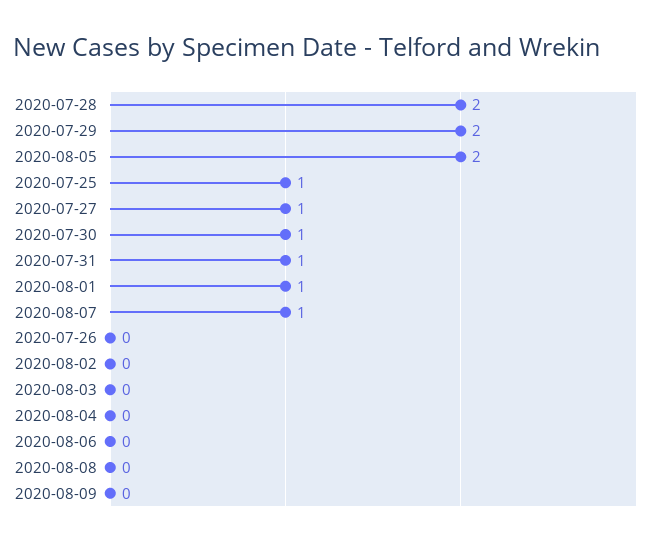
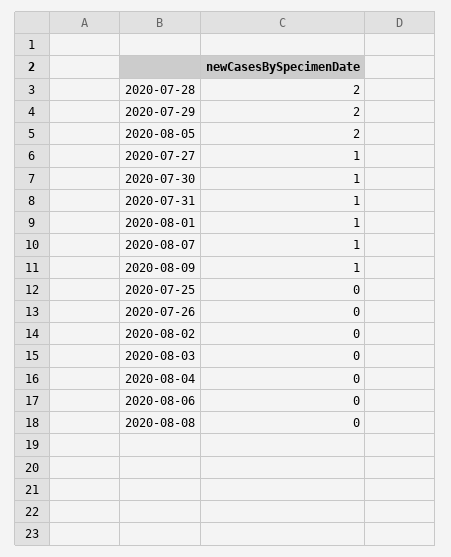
  {
    "2020-07-28": 2,
    "2020-07-29": 2,
    "2020-08-05": 2,
-   "2020-07-25": 1,
+   "2020-07-25": 0,
    "2020-07-27": 1,
    "2020-07-30": 1,
    "2020-07-31": 1,
    "2020-08-01": 1,
    "2020-08-07": 1,
    "2020-07-26": 0,
    "2020-08-02": 0,
    "2020-08-03": 0,
    "2020-08-04": 0,
    "2020-08-06": 0,
    "2020-08-08": 0,
-   "2020-08-09": 0
+   "2020-08-09": 1
  }

